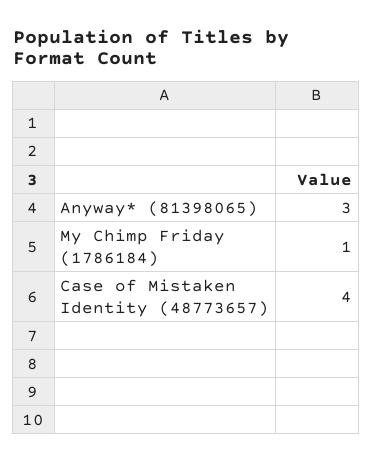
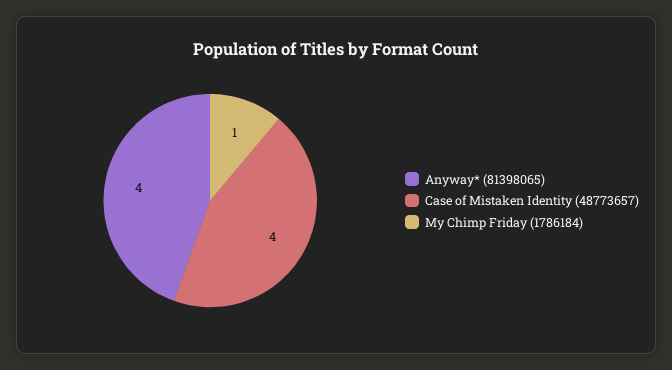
  {
-   "Anyway* (81398065)": 3,
+   "Anyway* (81398065)": 4,
    "My Chimp Friday (1786184)": 1,
    "Case of Mistaken Identity (48773657)": 4
  }

